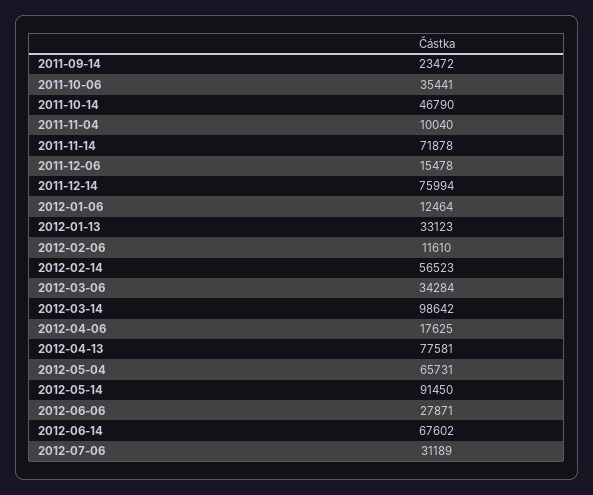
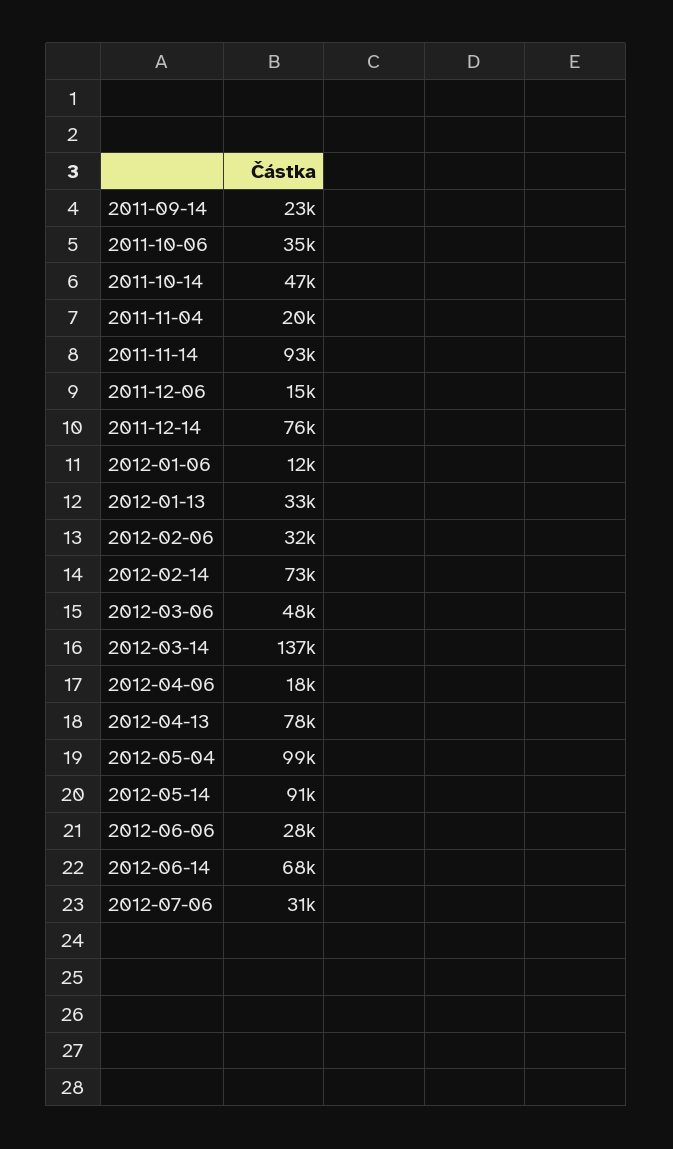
  {
    "2011-09-14": 23472,
    "2011-10-06": 35441,
    "2011-10-14": 46790,
-   "2011-11-04": 10040,
+   "2011-11-04": 20000,
-   "2011-11-14": 71878,
+   "2011-11-14": 93000,
    "2011-12-06": 15478,
    "2011-12-14": 75994,
    "2012-01-06": 12464,
    "2012-01-13": 33123,
-   "2012-02-06": 11610,
+   "2012-02-06": 32000,
-   "2012-02-14": 56523,
+   "2012-02-14": 73000,
-   "2012-03-06": 34284,
+   "2012-03-06": 48000,
-   "2012-03-14": 98642,
+   "2012-03-14": 137000,
    "2012-04-06": 17625,
    "2012-04-13": 77581,
-   "2012-05-04": 65731,
+   "2012-05-04": 99000,
    "2012-05-14": 91450,
    "2012-06-06": 27871,
    "2012-06-14": 67602,
    "2012-07-06": 31189
  }

